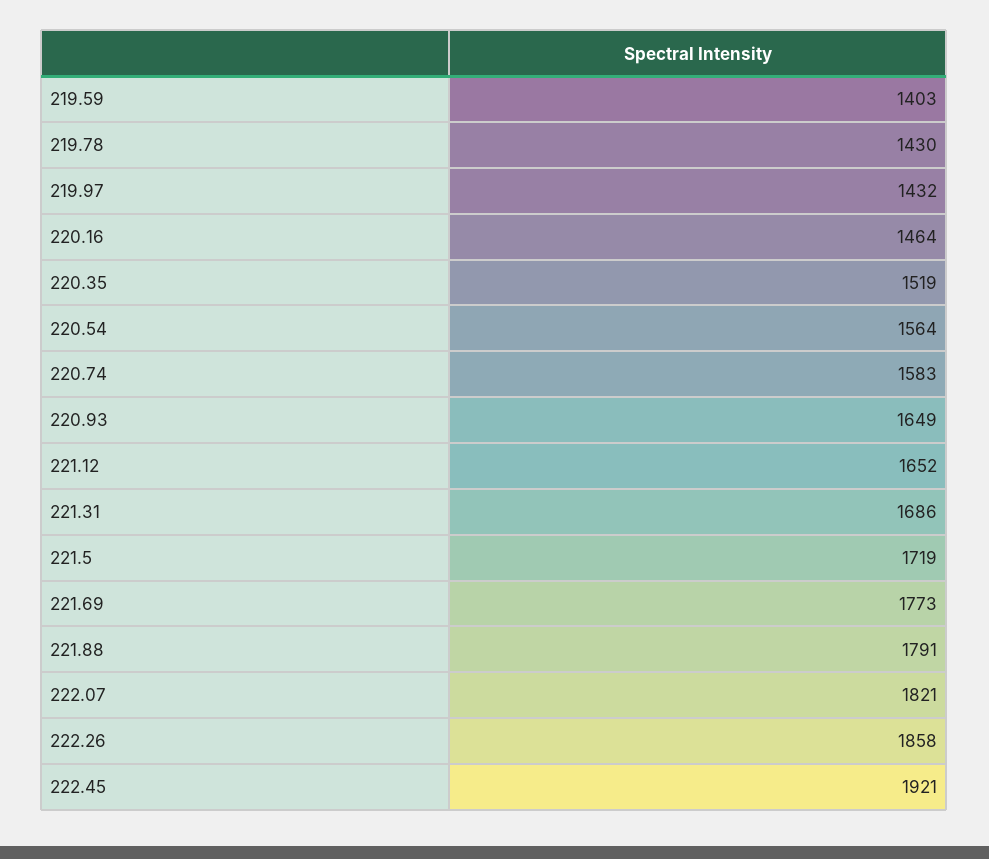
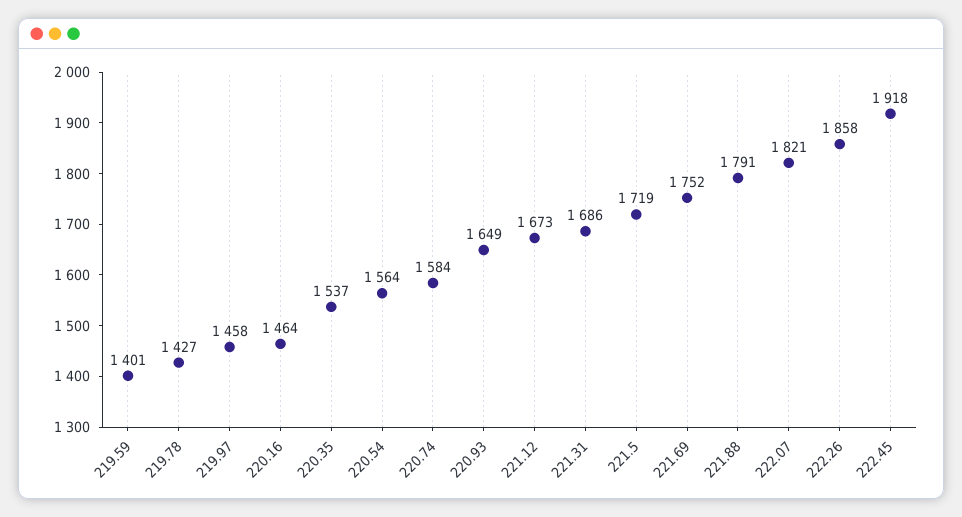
  {
-   "219.59": 1403,
+   "219.59": 1401,
-   "219.78": 1430,
+   "219.78": 1427,
-   "219.97": 1432,
+   "219.97": 1458,
    "220.16": 1464,
-   "220.35": 1519,
+   "220.35": 1537,
    "220.54": 1564,
-   "220.74": 1583,
+   "220.74": 1584,
    "220.93": 1649,
-   "221.12": 1652,
+   "221.12": 1673,
    "221.31": 1686,
    "221.5": 1719,
-   "221.69": 1773,
+   "221.69": 1752,
    "221.88": 1791,
    "222.07": 1821,
    "222.26": 1858,
-   "222.45": 1921
+   "222.45": 1918
  }

